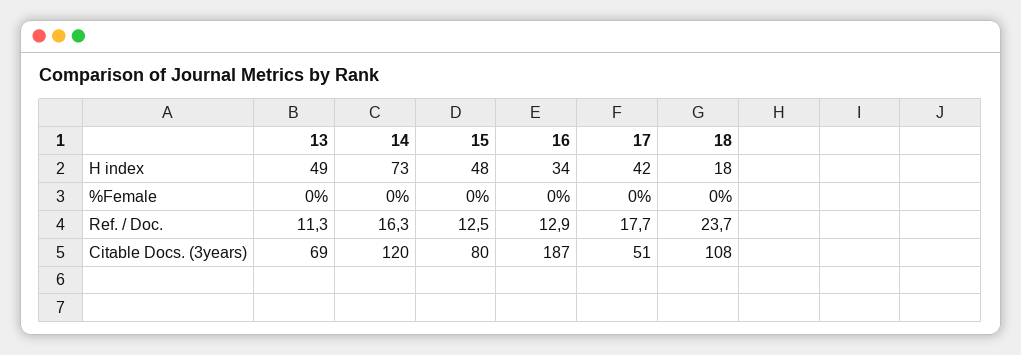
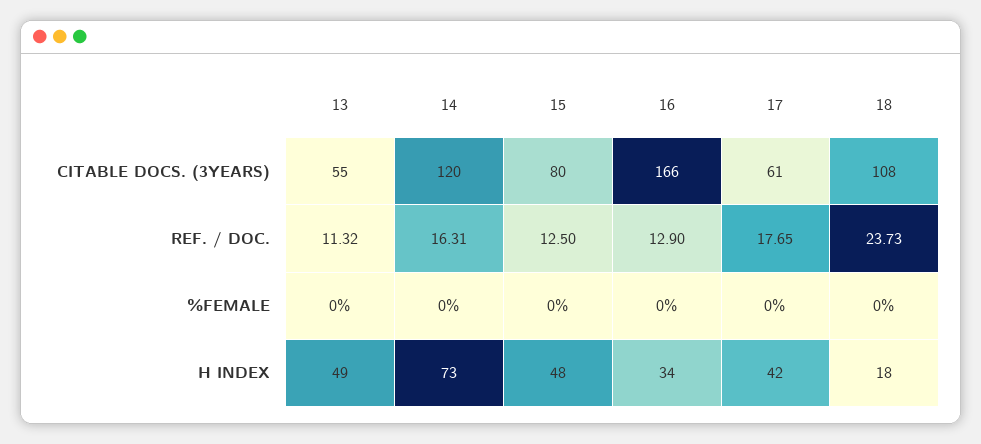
  {
    "13": {
      "H index": 49,
      "%Female": 0,
      "Ref. / Doc.": 11.32,
-     "Citable Docs. (3years)": 69
+     "Citable Docs. (3years)": 55
    },
    "14": {
      "H index": 73,
      "%Female": 0,
      "Ref. / Doc.": 16.31,
      "Citable Docs. (3years)": 120
    },
    "15": {
      "H index": 48,
      "%Female": 0,
      "Ref. / Doc.": 12.5,
      "Citable Docs. (3years)": 80
    },
    "16": {
      "H index": 34,
      "%Female": 0,
      "Ref. / Doc.": 12.9,
-     "Citable Docs. (3years)": 187
+     "Citable Docs. (3years)": 166
    },
    "17": {
      "H index": 42,
      "%Female": 0,
      "Ref. / Doc.": 17.65,
-     "Citable Docs. (3years)": 51
+     "Citable Docs. (3years)": 61
    },
    "18": {
      "H index": 18,
      "%Female": 0,
      "Ref. / Doc.": 23.73,
      "Citable Docs. (3years)": 108
    }
  }

